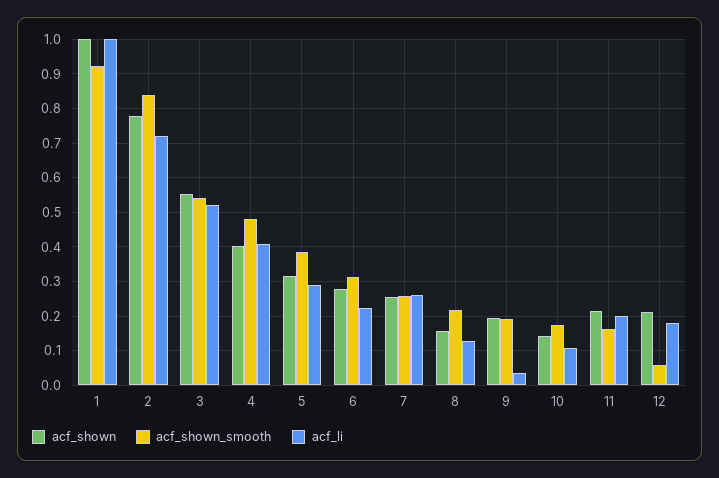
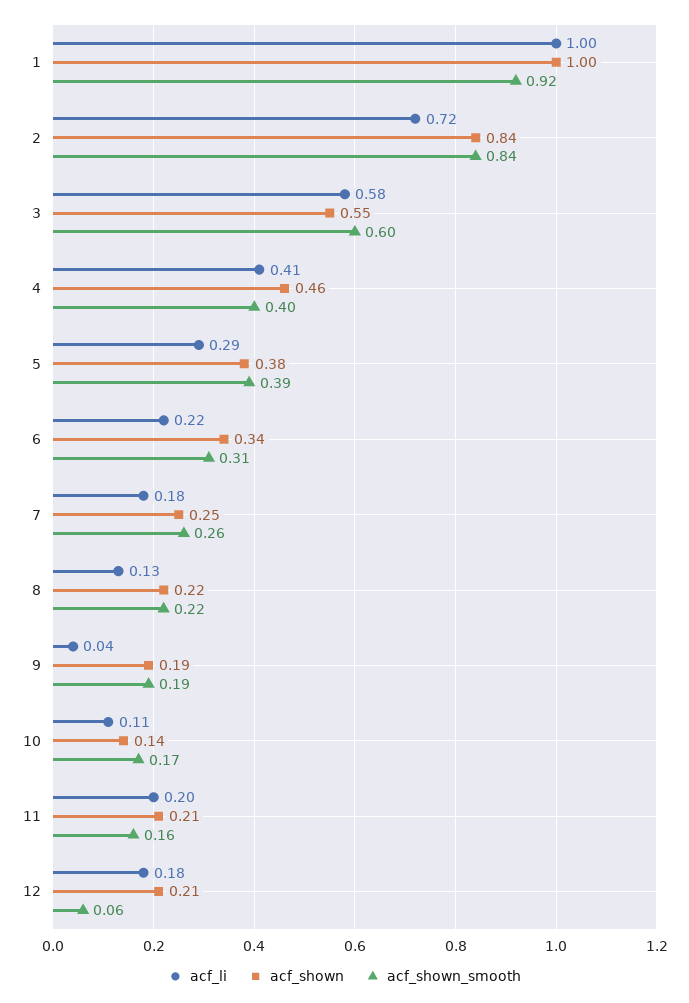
  {
    "acf_shown": {
      "1": 1,
-     "2": 0.78,
+     "2": 0.84,
      "3": 0.55,
-     "4": 0.4,
+     "4": 0.46,
-     "5": 0.32,
+     "5": 0.38,
-     "6": 0.28,
+     "6": 0.34,
      "7": 0.25,
-     "8": 0.16,
+     "8": 0.22,
      "9": 0.19,
      "10": 0.14,
      "11": 0.21,
      "12": 0.21
    },
    "acf_shown_smooth": {
      "1": 0.92,
      "2": 0.84,
-     "3": 0.54,
+     "3": 0.6,
-     "4": 0.48,
+     "4": 0.4,
      "5": 0.39,
      "6": 0.31,
      "7": 0.26,
      "8": 0.22,
      "9": 0.19,
      "10": 0.17,
      "11": 0.16,
      "12": 0.06
    },
    "acf_li": {
      "1": 1,
      "2": 0.72,
-     "3": 0.52,
+     "3": 0.58,
      "4": 0.41,
      "5": 0.29,
      "6": 0.22,
-     "7": 0.26,
+     "7": 0.18,
      "8": 0.13,
      "9": 0.04,
      "10": 0.11,
      "11": 0.2,
      "12": 0.18
    }
  }

